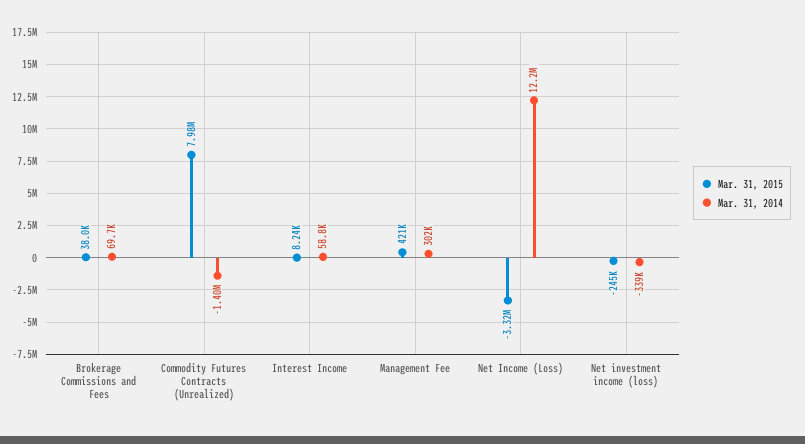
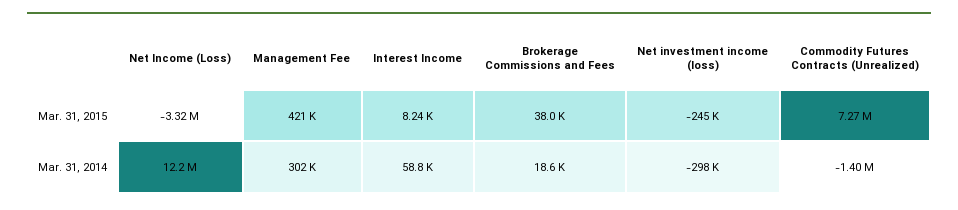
  {
    "Mar. 31, 2015": {
      "Brokerage Commissions and Fees": 38000,
-     "Commodity Futures Contracts (Unrealized)": 7980000,
+     "Commodity Futures Contracts (Unrealized)": 7270000,
      "Interest Income": 8240,
      "Management Fee": 421000,
      "Net Income (Loss)": -3320000,
      "Net investment income (loss)": -245000
    },
    "Mar. 31, 2014": {
-     "Brokerage Commissions and Fees": 69700,
+     "Brokerage Commissions and Fees": 18600,
      "Commodity Futures Contracts (Unrealized)": -1400000,
      "Interest Income": 58800,
      "Management Fee": 302000,
      "Net Income (Loss)": 12200000,
-     "Net investment income (loss)": -339000
+     "Net investment income (loss)": -298000
    }
  }

